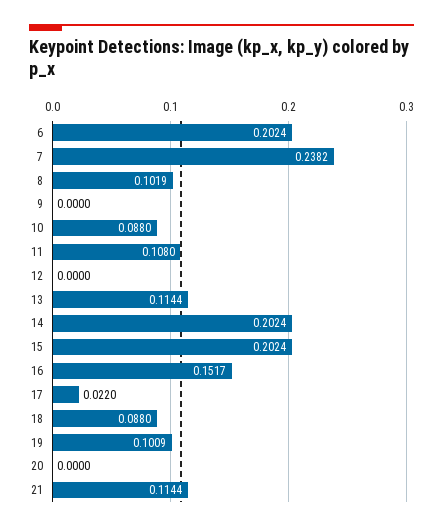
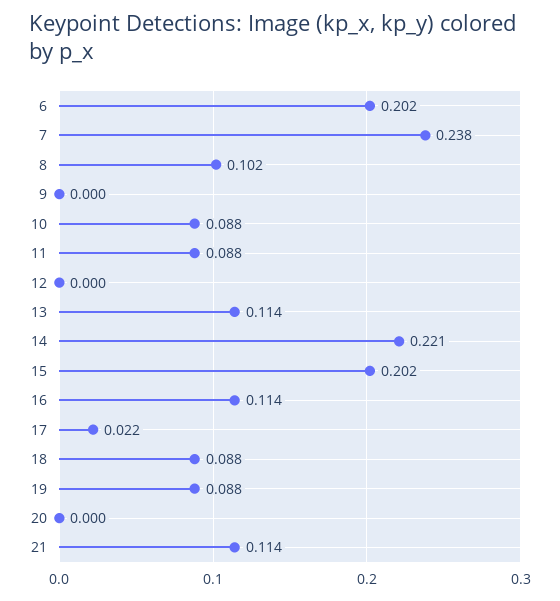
  {
    "6": 0.2024,
    "7": 0.2382,
    "8": 0.1019,
    "9": 0,
    "10": 0.088,
-   "11": 0.108,
+   "11": 0.088,
    "12": 0,
    "13": 0.1144,
-   "14": 0.2024,
+   "14": 0.221,
    "15": 0.2024,
-   "16": 0.1517,
+   "16": 0.114,
    "17": 0.022,
    "18": 0.088,
-   "19": 0.1009,
+   "19": 0.088,
    "20": 0,
    "21": 0.1144
  }

